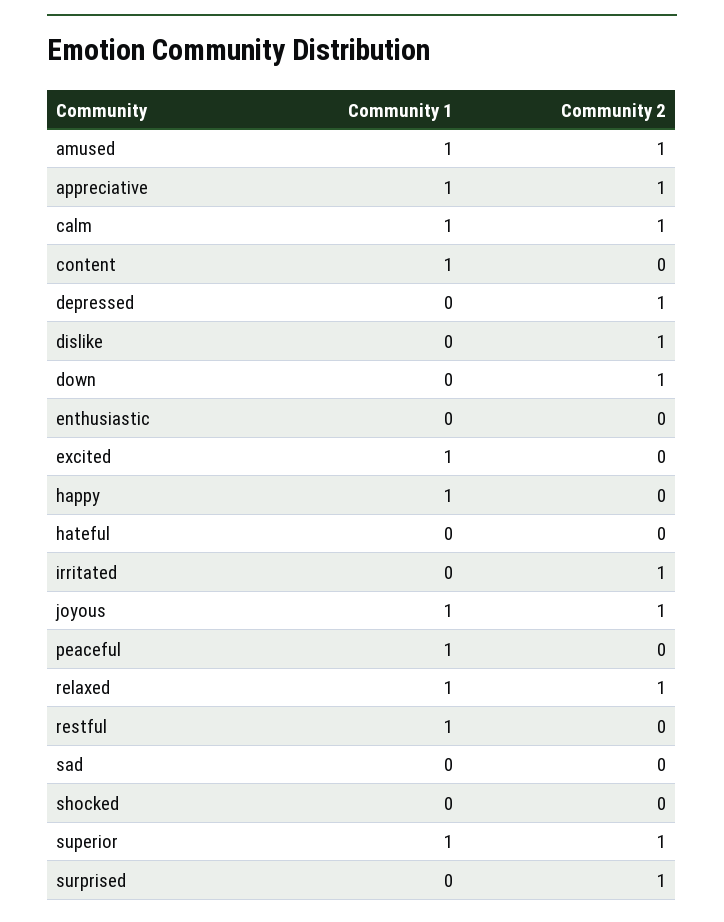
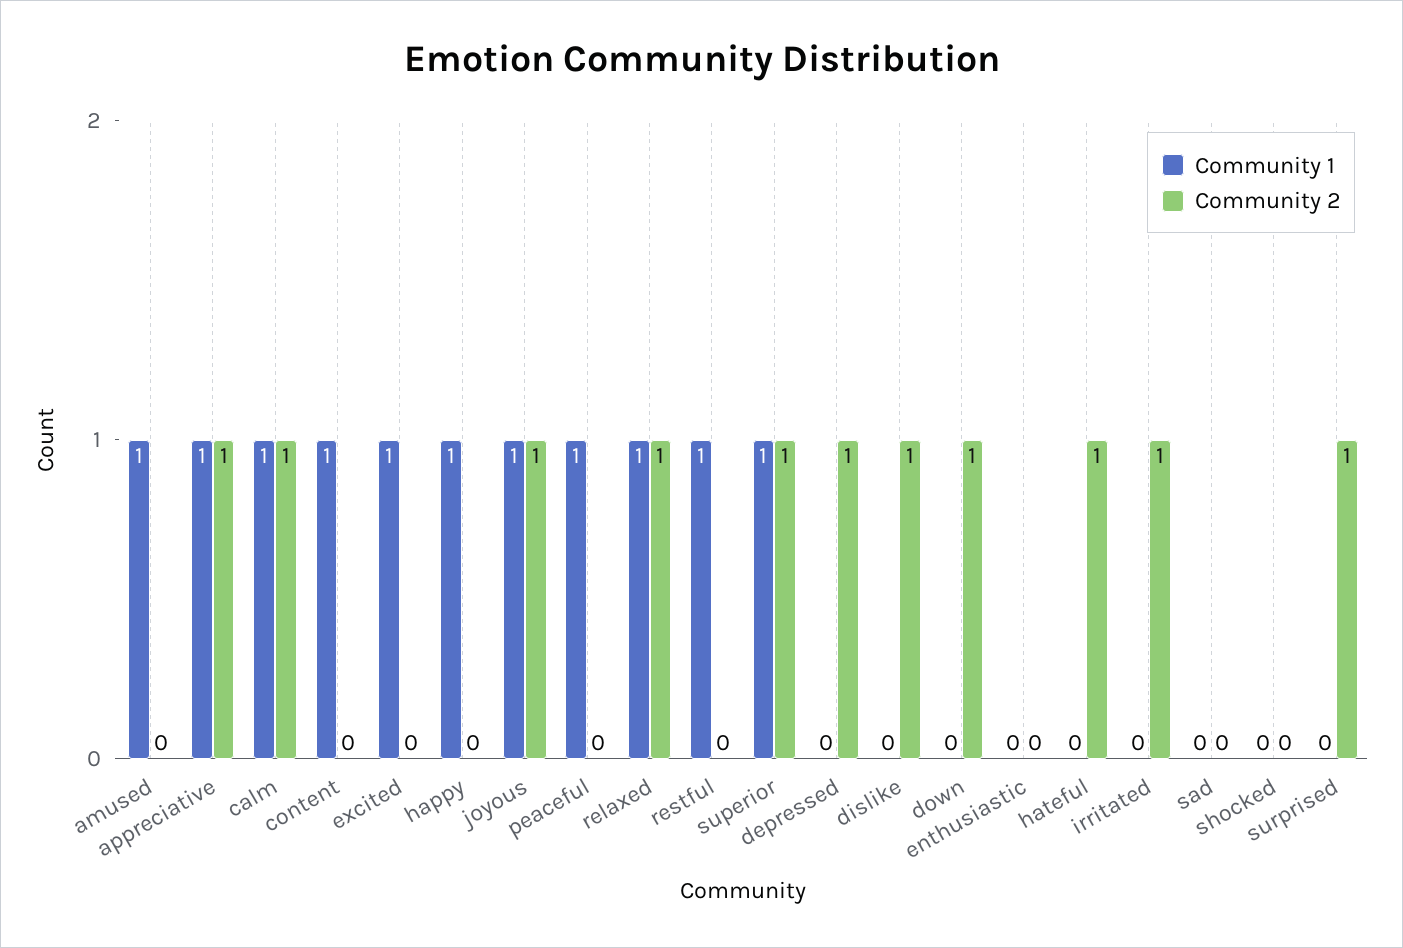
  {
    "Community 1": {
      "amused": 1,
      "appreciative": 1,
      "calm": 1,
      "content": 1,
      "depressed": 0,
      "dislike": 0,
      "down": 0,
      "enthusiastic": 0,
      "excited": 1,
      "happy": 1,
      "hateful": 0,
      "irritated": 0,
      "joyous": 1,
      "peaceful": 1,
      "relaxed": 1,
      "restful": 1,
      "sad": 0,
      "shocked": 0,
      "superior": 1,
      "surprised": 0
    },
    "Community 2": {
-     "amused": 1,
+     "amused": 0,
      "appreciative": 1,
      "calm": 1,
      "content": 0,
      "depressed": 1,
      "dislike": 1,
      "down": 1,
      "enthusiastic": 0,
      "excited": 0,
      "happy": 0,
-     "hateful": 0,
+     "hateful": 1,
      "irritated": 1,
      "joyous": 1,
      "peaceful": 0,
      "relaxed": 1,
      "restful": 0,
      "sad": 0,
      "shocked": 0,
      "superior": 1,
      "surprised": 1
    }
  }

